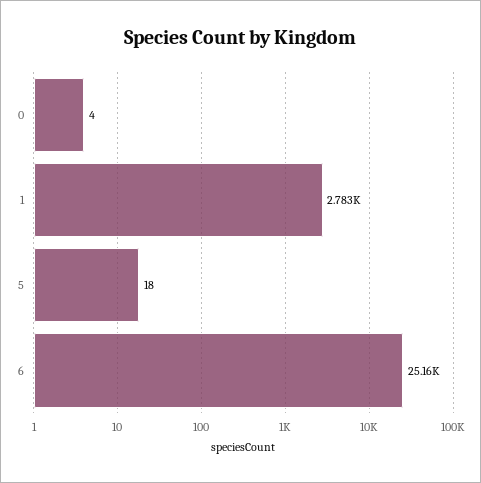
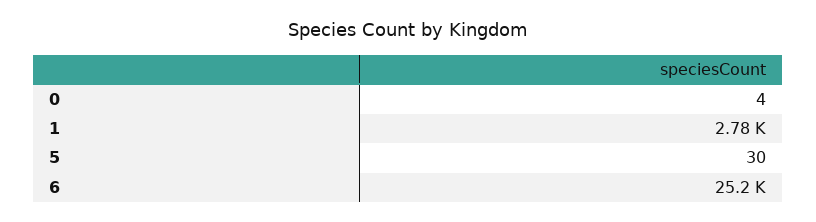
  {
    "0": 4,
    "1": 2783,
-   "5": 18,
+   "5": 30,
    "6": 25160
  }

